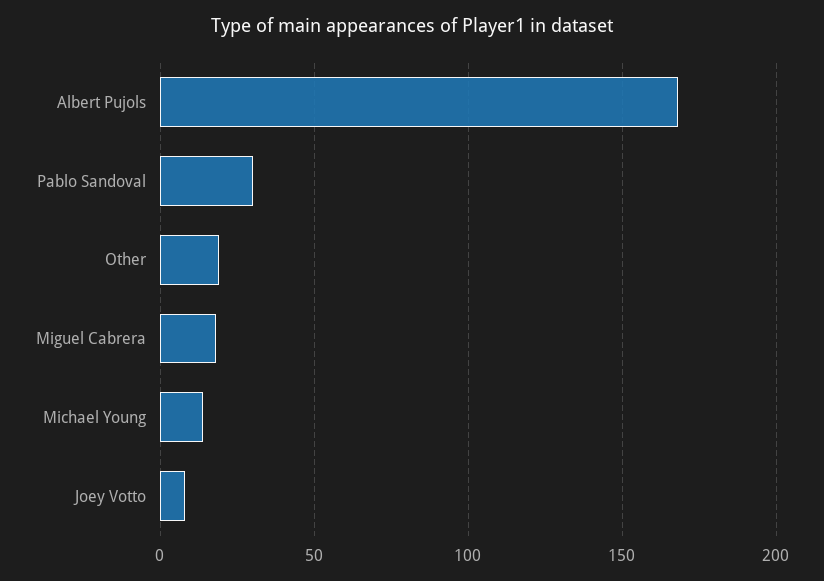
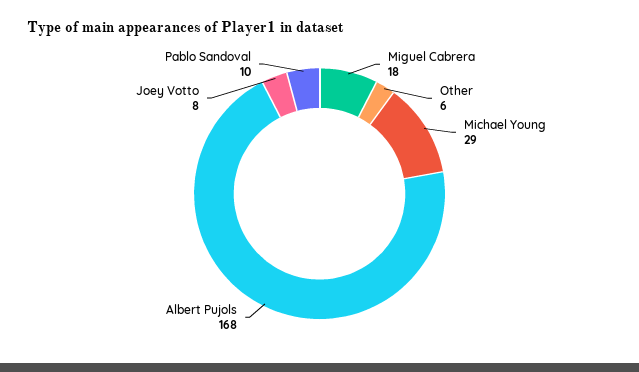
  {
    "Albert Pujols": 168,
-   "Pablo Sandoval": 30,
+   "Pablo Sandoval": 10,
-   "Other": 20,
+   "Other": 6,
    "Miguel Cabrera": 18,
-   "Michael Young": 15,
+   "Michael Young": 29,
    "Joey Votto": 8
  }

